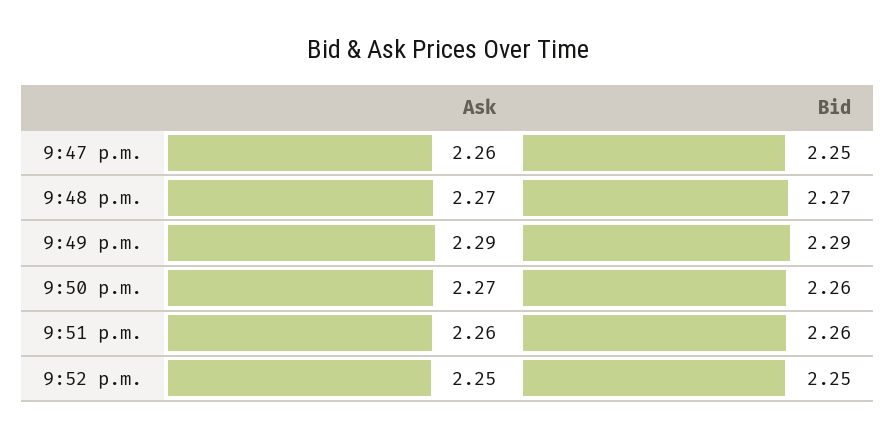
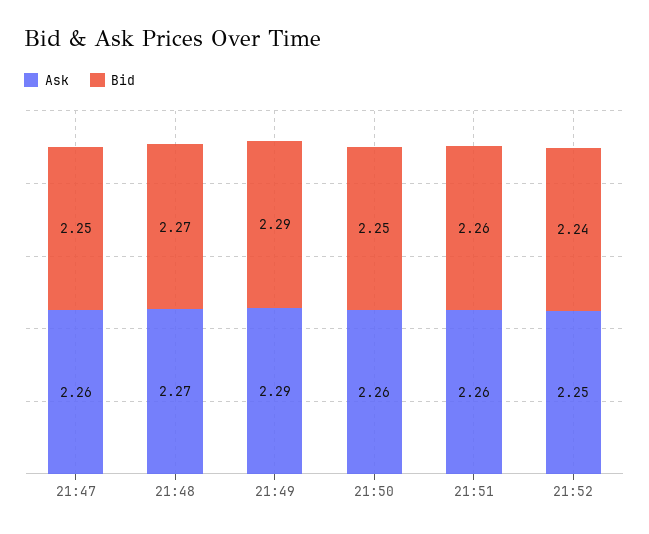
  {
    "Ask": {
      "9:47 p.m.": 2.26,
      "9:48 p.m.": 2.27,
      "9:49 p.m.": 2.29,
-     "9:50 p.m.": 2.27,
+     "9:50 p.m.": 2.26,
      "9:51 p.m.": 2.26,
      "9:52 p.m.": 2.25
    },
    "Bid": {
      "9:47 p.m.": 2.25,
      "9:48 p.m.": 2.27,
      "9:49 p.m.": 2.29,
-     "9:50 p.m.": 2.26,
+     "9:50 p.m.": 2.25,
      "9:51 p.m.": 2.26,
-     "9:52 p.m.": 2.25
+     "9:52 p.m.": 2.24
    }
  }

